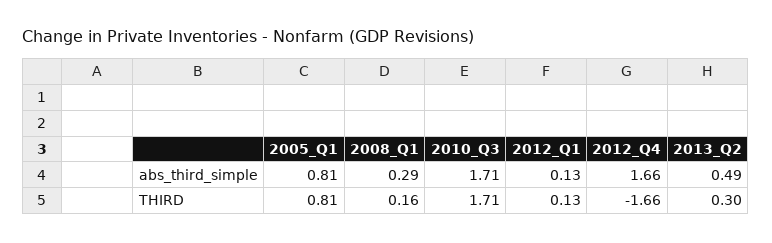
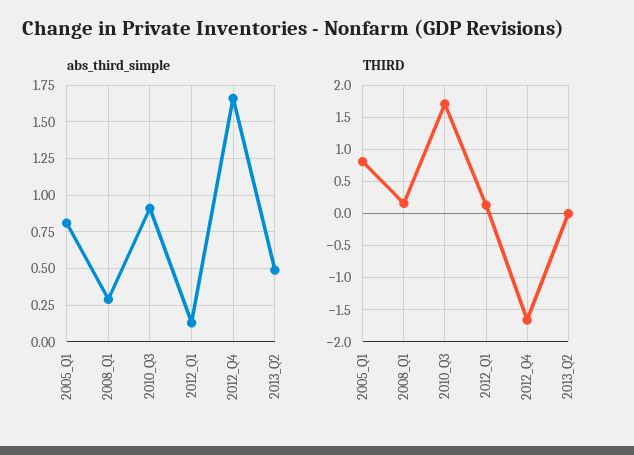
  {
    "abs_third_simple": {
      "2005_Q1": 0.81,
      "2008_Q1": 0.29,
-     "2010_Q3": 1.71,
+     "2010_Q3": 0.9,
      "2012_Q1": 0.13,
      "2012_Q4": 1.66,
      "2013_Q2": 0.49
    },
    "THIRD": {
      "2005_Q1": 0.81,
      "2008_Q1": 0.16,
      "2010_Q3": 1.71,
      "2012_Q1": 0.13,
      "2012_Q4": -1.66,
-     "2013_Q2": 0.3
+     "2013_Q2": 0
    }
  }

